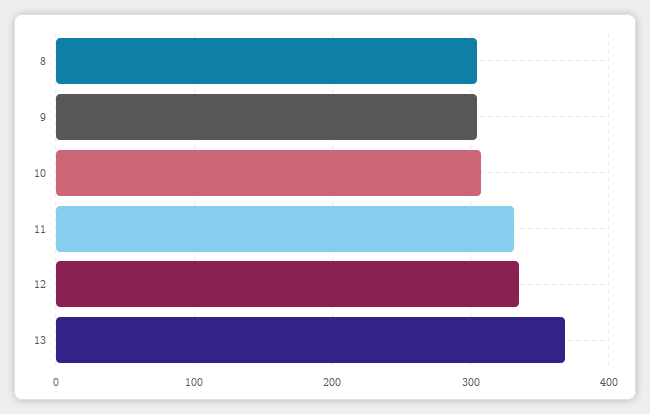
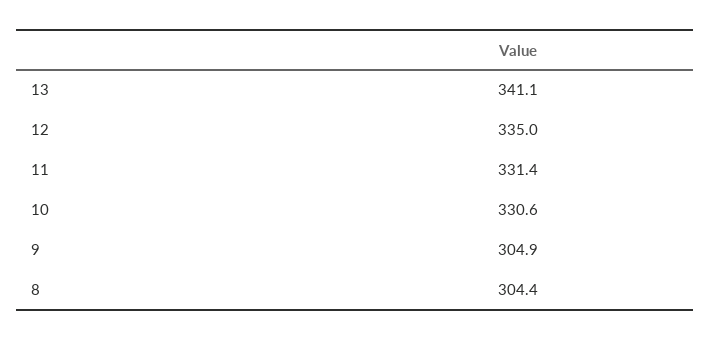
  {
    "8": 304.4,
    "9": 304.9,
-   "10": 310,
+   "10": 330.6,
    "11": 331.4,
    "12": 335,
-   "13": 370
+   "13": 341.1
  }

